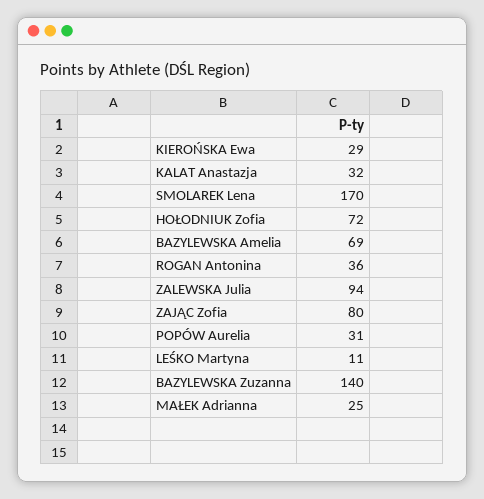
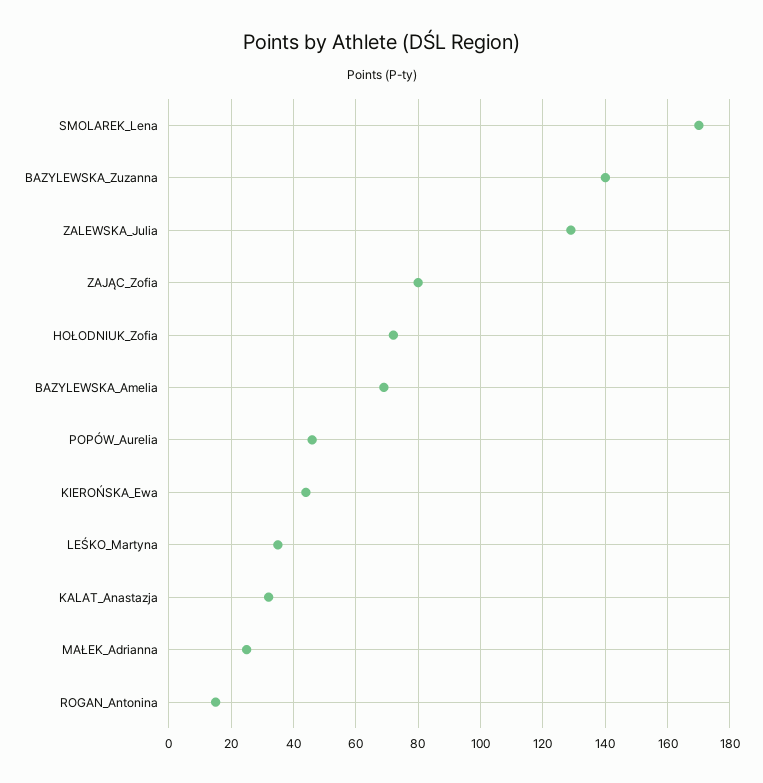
  {
-   "KIEROŃSKA Ewa": 29,
+   "KIEROŃSKA Ewa": 45,
    "KALAT Anastazja": 32,
    "SMOLAREK Lena": 170,
    "HOŁODNIUK Zofia": 72,
    "BAZYLEWSKA Amelia": 69,
-   "ROGAN Antonina": 36,
+   "ROGAN Antonina": 15,
-   "ZALEWSKA Julia": 94,
+   "ZALEWSKA Julia": 130,
    "ZAJĄC Zofia": 80,
-   "POPÓW Aurelia": 31,
+   "POPÓW Aurelia": 45,
-   "LEŚKO Martyna": 11,
+   "LEŚKO Martyna": 35,
    "BAZYLEWSKA Zuzanna": 140,
    "MAŁEK Adrianna": 25
  }

